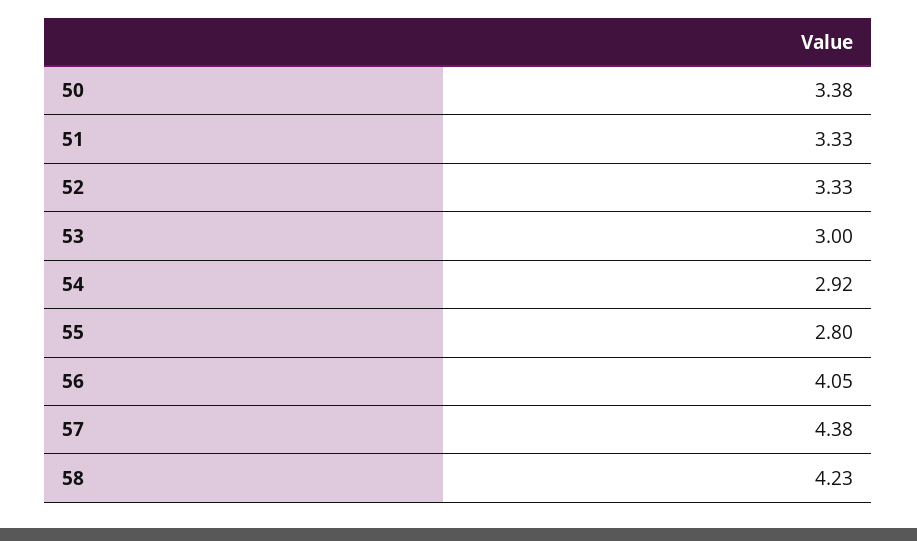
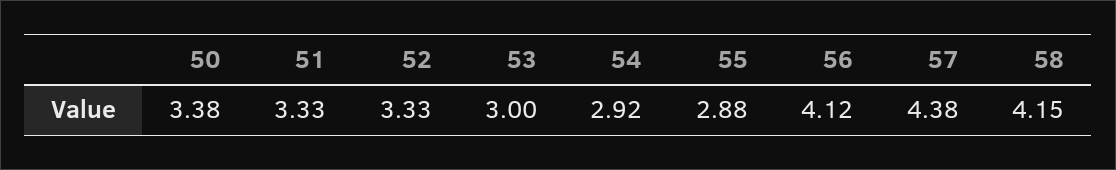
  {
    "50": 3.38,
    "51": 3.33,
    "52": 3.33,
    "53": 3,
    "54": 2.92,
-   "55": 2.8,
+   "55": 2.88,
-   "56": 4.05,
+   "56": 4.12,
    "57": 4.38,
-   "58": 4.23
+   "58": 4.15
  }

